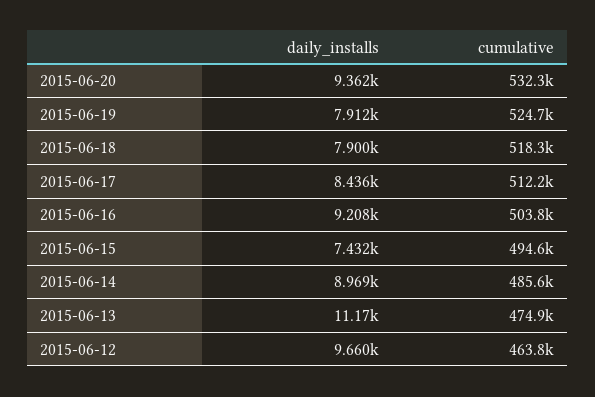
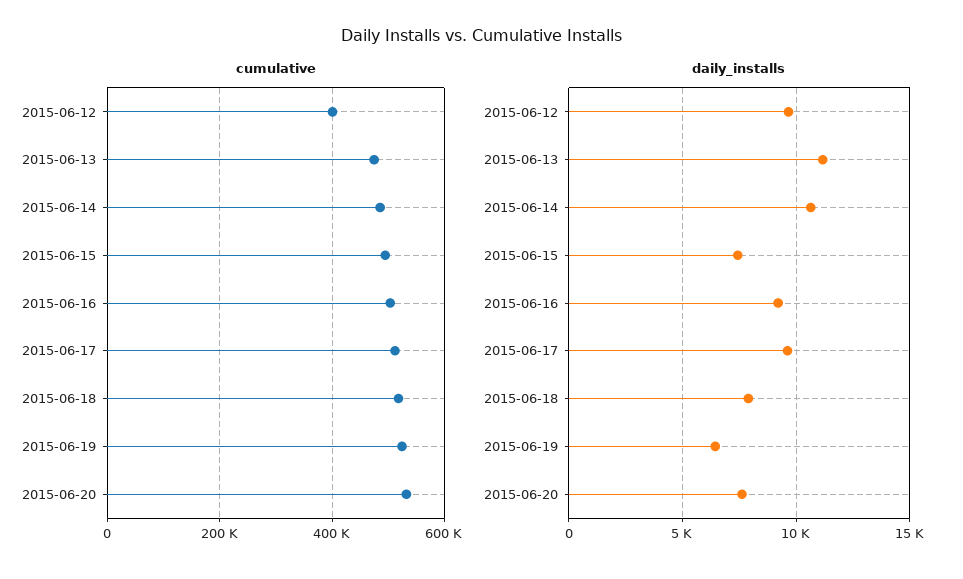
  {
    "daily_installs": {
-     "2015-06-20": 9362,
+     "2015-06-20": 7500,
-     "2015-06-19": 7912,
+     "2015-06-19": 6500,
      "2015-06-18": 7900,
-     "2015-06-17": 8436,
+     "2015-06-17": 9500,
      "2015-06-16": 9208,
      "2015-06-15": 7432,
-     "2015-06-14": 8969,
+     "2015-06-14": 10500,
      "2015-06-13": 11170,
      "2015-06-12": 9660
    },
    "cumulative": {
      "2015-06-20": 532300,
      "2015-06-19": 524700,
      "2015-06-18": 518300,
      "2015-06-17": 512200,
      "2015-06-16": 503800,
      "2015-06-15": 494600,
      "2015-06-14": 485600,
      "2015-06-13": 474900,
-     "2015-06-12": 463800
+     "2015-06-12": 400000
    }
  }

